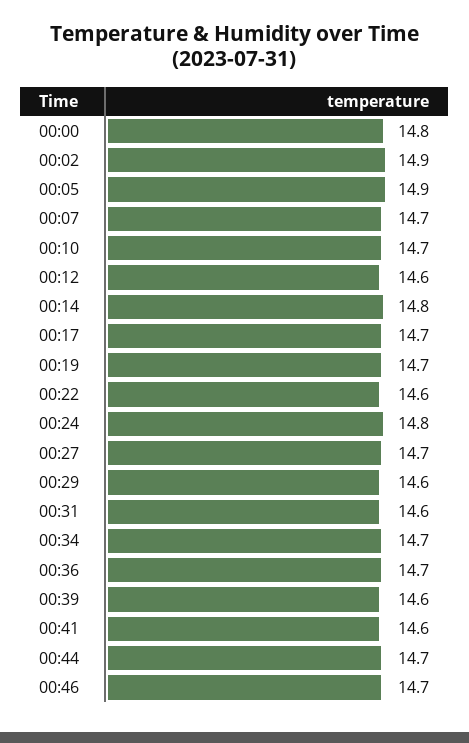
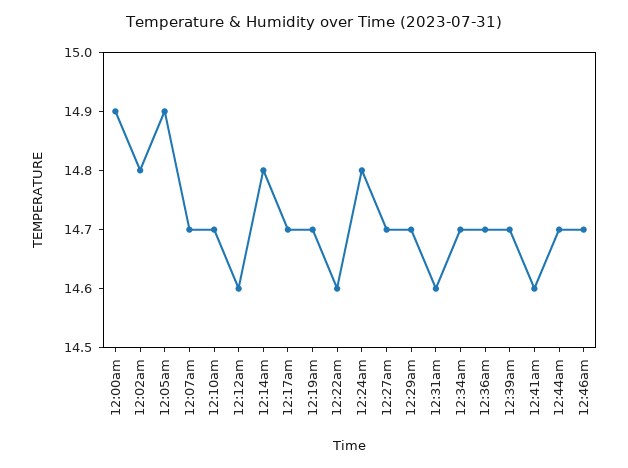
  {
-   "00:00": 14.8,
+   "00:00": 14.9,
-   "00:02": 14.9,
+   "00:02": 14.8,
    "00:05": 14.9,
    "00:07": 14.7,
    "00:10": 14.7,
    "00:12": 14.6,
    "00:14": 14.8,
    "00:17": 14.7,
    "00:19": 14.7,
    "00:22": 14.6,
    "00:24": 14.8,
    "00:27": 14.7,
-   "00:29": 14.6,
+   "00:29": 14.7,
    "00:31": 14.6,
    "00:34": 14.7,
    "00:36": 14.7,
-   "00:39": 14.6,
+   "00:39": 14.7,
    "00:41": 14.6,
    "00:44": 14.7,
    "00:46": 14.7
  }

